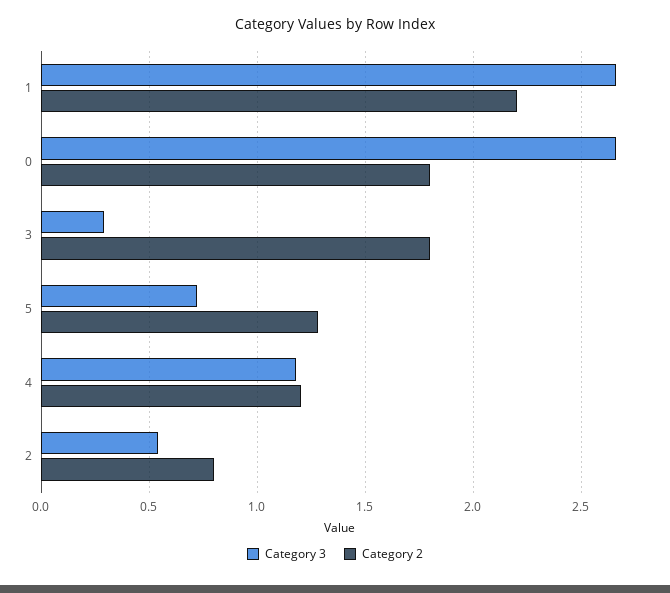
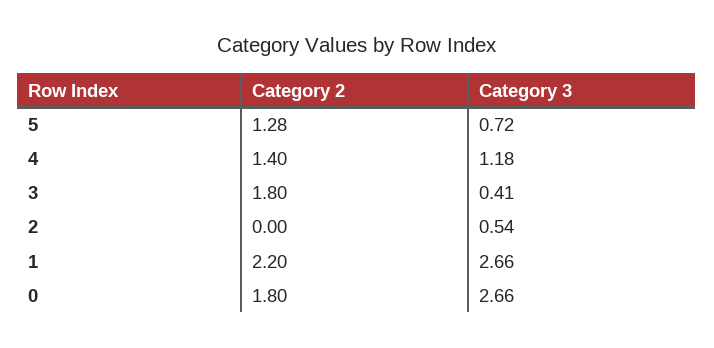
  {
    "Category 3": {
      "1": 2.66,
      "0": 2.66,
-     "3": 0.3,
+     "3": 0.41,
      "5": 0.72,
      "4": 1.18,
      "2": 0.54
    },
    "Category 2": {
      "1": 2.2,
      "0": 1.8,
      "3": 1.8,
      "5": 1.28,
-     "4": 1.2,
+     "4": 1.4,
-     "2": 0.8
+     "2": 0
    }
  }

